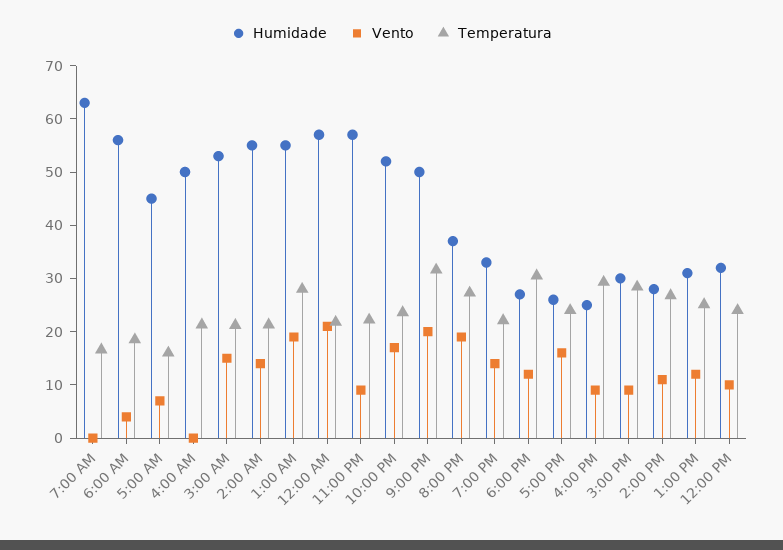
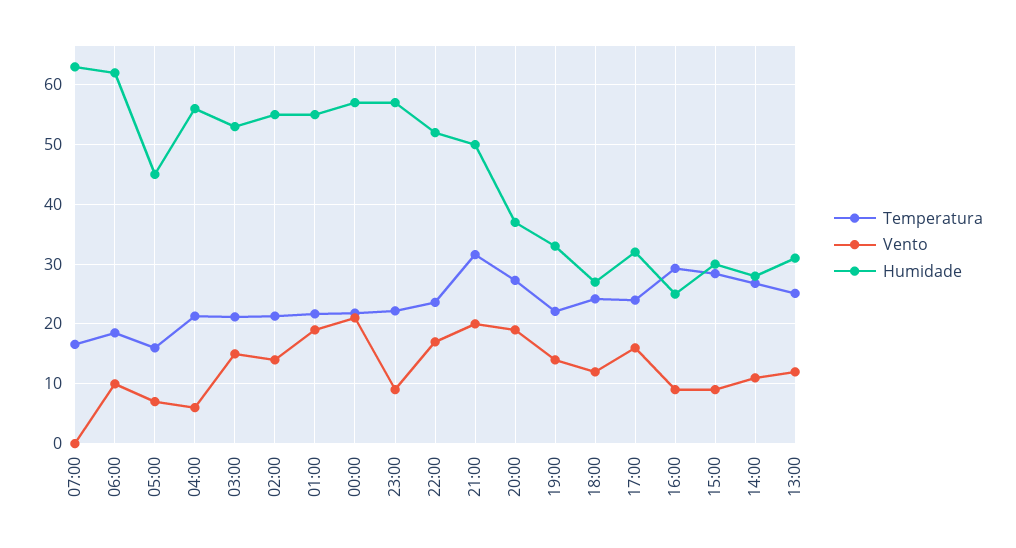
  {
    "Humidade": {
      "7:00 AM": 64,
-     "6:00 AM": 56,
+     "6:00 AM": 62,
      "5:00 AM": 46,
-     "4:00 AM": 50,
+     "4:00 AM": 56,
      "3:00 AM": 54,
      "2:00 AM": 56,
      "1:00 AM": 56,
      "12:00 AM": 58,
      "11:00 PM": 58,
      "10:00 PM": 52,
      "9:00 PM": 50,
      "8:00 PM": 38,
      "7:00 PM": 34,
      "6:00 PM": 28,
-     "5:00 PM": 26,
+     "5:00 PM": 32,
      "4:00 PM": 26,
      "3:00 PM": 30,
      "2:00 PM": 28,
-     "1:00 PM": 32,
+     "1:00 PM": 32
-     "12:00 PM": 32
    },
    "Vento": {
      "7:00 AM": 0,
-     "6:00 AM": 4,
+     "6:00 AM": 10,
      "5:00 AM": 8,
-     "4:00 AM": 0,
+     "4:00 AM": 6,
      "3:00 AM": 16,
      "2:00 AM": 14,
      "1:00 AM": 20,
      "12:00 AM": 22,
      "11:00 PM": 10,
      "10:00 PM": 18,
      "9:00 PM": 20,
      "8:00 PM": 20,
      "7:00 PM": 14,
      "6:00 PM": 12,
      "5:00 PM": 16,
      "4:00 PM": 10,
      "3:00 PM": 10,
      "2:00 PM": 12,
-     "1:00 PM": 12,
+     "1:00 PM": 12
-     "12:00 PM": 10
    },
    "Temperatura": {
      "7:00 AM": 16,
      "6:00 AM": 18,
      "5:00 AM": 16,
      "4:00 AM": 22,
      "3:00 AM": 22,
      "2:00 AM": 22,
-     "1:00 AM": 28,
+     "1:00 AM": 22,
      "12:00 AM": 22,
      "11:00 PM": 22,
      "10:00 PM": 24,
      "9:00 PM": 32,
      "8:00 PM": 28,
      "7:00 PM": 22,
-     "6:00 PM": 30,
+     "6:00 PM": 24,
      "5:00 PM": 24,
      "4:00 PM": 30,
      "3:00 PM": 28,
      "2:00 PM": 26,
-     "1:00 PM": 26,
+     "1:00 PM": 26
-     "12:00 PM": 24
    }
  }

